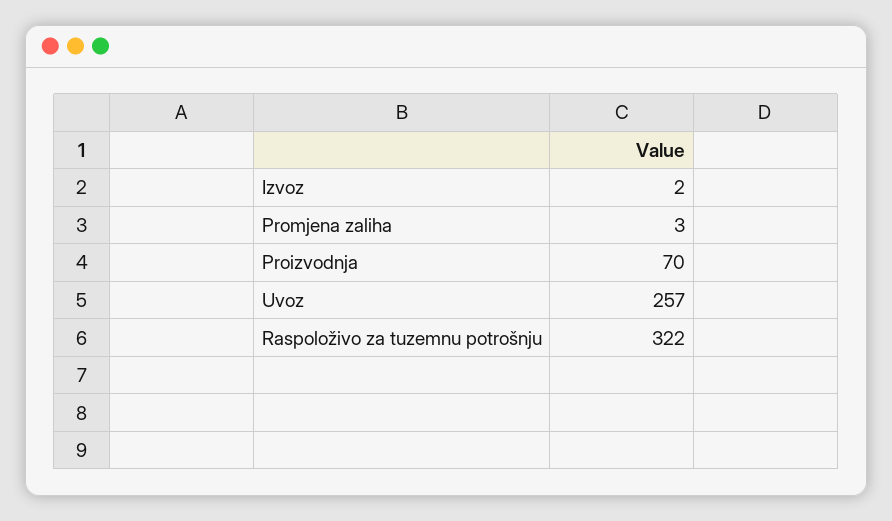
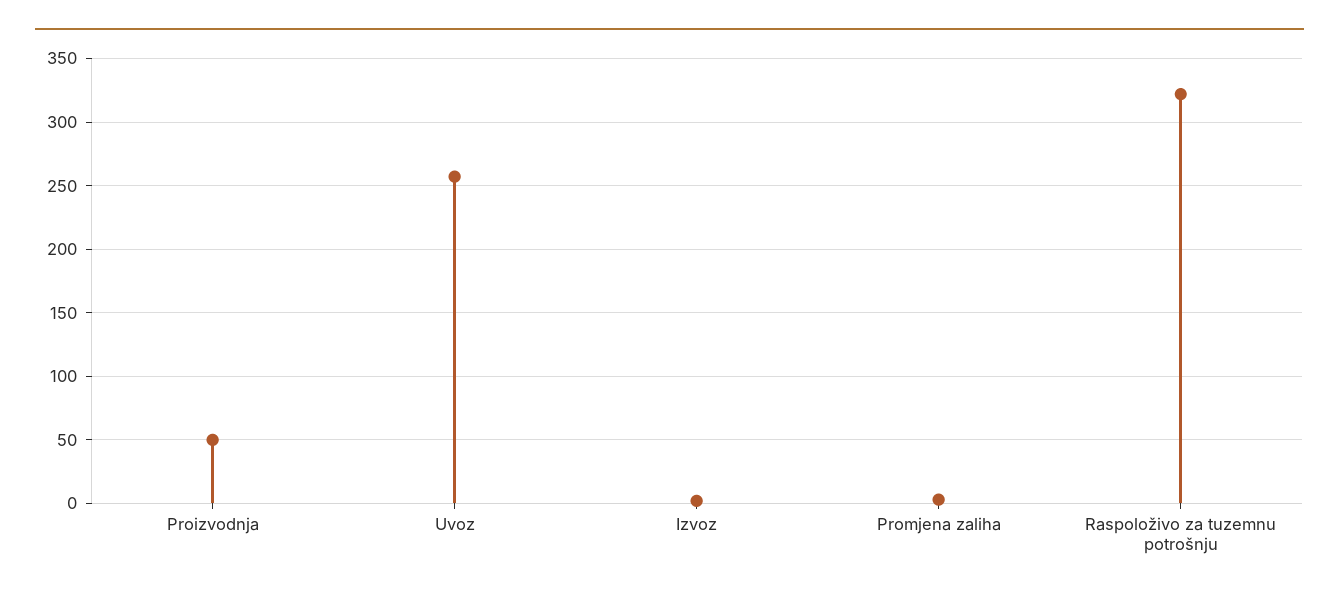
  {
    "Izvoz": 2,
    "Promjena zaliha": 3,
-   "Proizvodnja": 70,
+   "Proizvodnja": 50,
    "Uvoz": 257,
    "Raspoloživo za tuzemnu potrošnju": 322
  }

